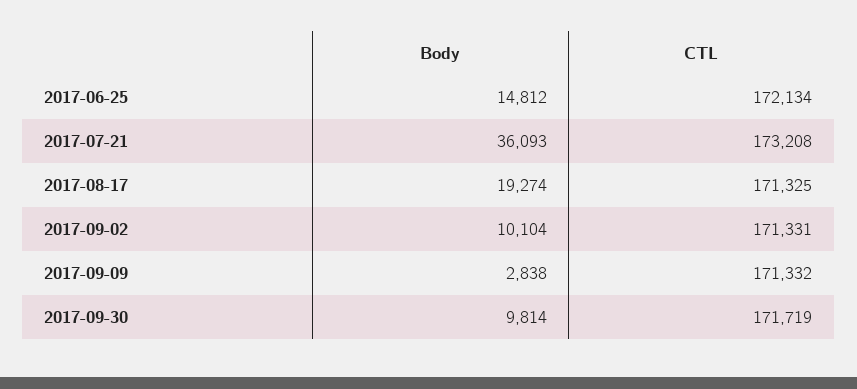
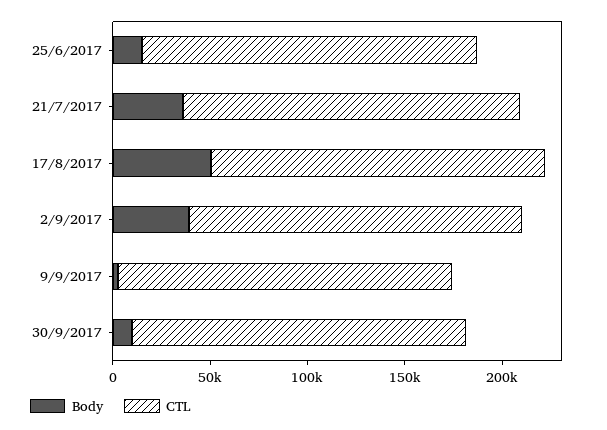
  {
    "Body": {
      "2017-06-25": 14812,
      "2017-07-21": 36093,
-     "2017-08-17": 19274,
+     "2017-08-17": 50000,
-     "2017-09-02": 10104,
+     "2017-09-02": 40000,
      "2017-09-09": 2838,
      "2017-09-30": 9814
    },
    "CTL": {
      "2017-06-25": 172134,
      "2017-07-21": 173208,
      "2017-08-17": 171325,
      "2017-09-02": 171331,
      "2017-09-09": 171332,
      "2017-09-30": 171719
    }
  }

